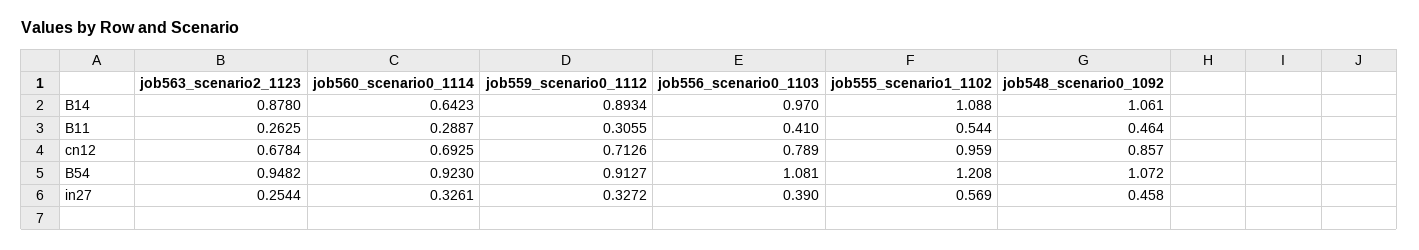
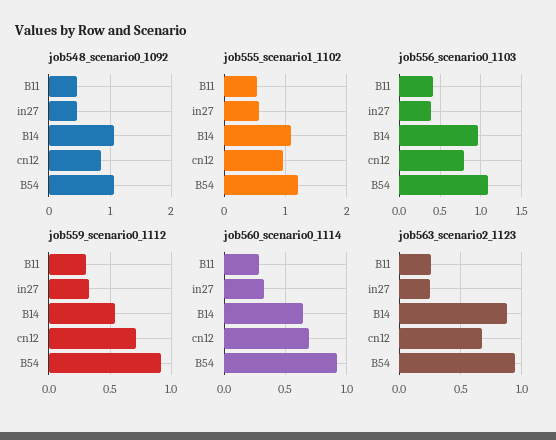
  {
    "job563_scenario2_1123": {
      "B14": 0.878,
      "B11": 0.2625,
      "cn12": 0.6784,
      "B54": 0.9482,
      "in27": 0.2544
    },
    "job560_scenario0_1114": {
      "B14": 0.6423,
      "B11": 0.2887,
      "cn12": 0.6925,
      "B54": 0.923,
      "in27": 0.3261
    },
    "job559_scenario0_1112": {
-     "B14": 0.8934,
+     "B14": 0.55,
      "B11": 0.3055,
      "cn12": 0.7126,
      "B54": 0.9127,
      "in27": 0.3272
    },
    "job556_scenario0_1103": {
      "B14": 0.97,
      "B11": 0.41,
      "cn12": 0.789,
      "B54": 1.081,
      "in27": 0.39
    },
    "job555_scenario1_1102": {
      "B14": 1.088,
      "B11": 0.544,
      "cn12": 0.959,
      "B54": 1.208,
      "in27": 0.569
    },
    "job548_scenario0_1092": {
      "B14": 1.061,
      "B11": 0.464,
      "cn12": 0.857,
      "B54": 1.072,
      "in27": 0.458
    }
  }

